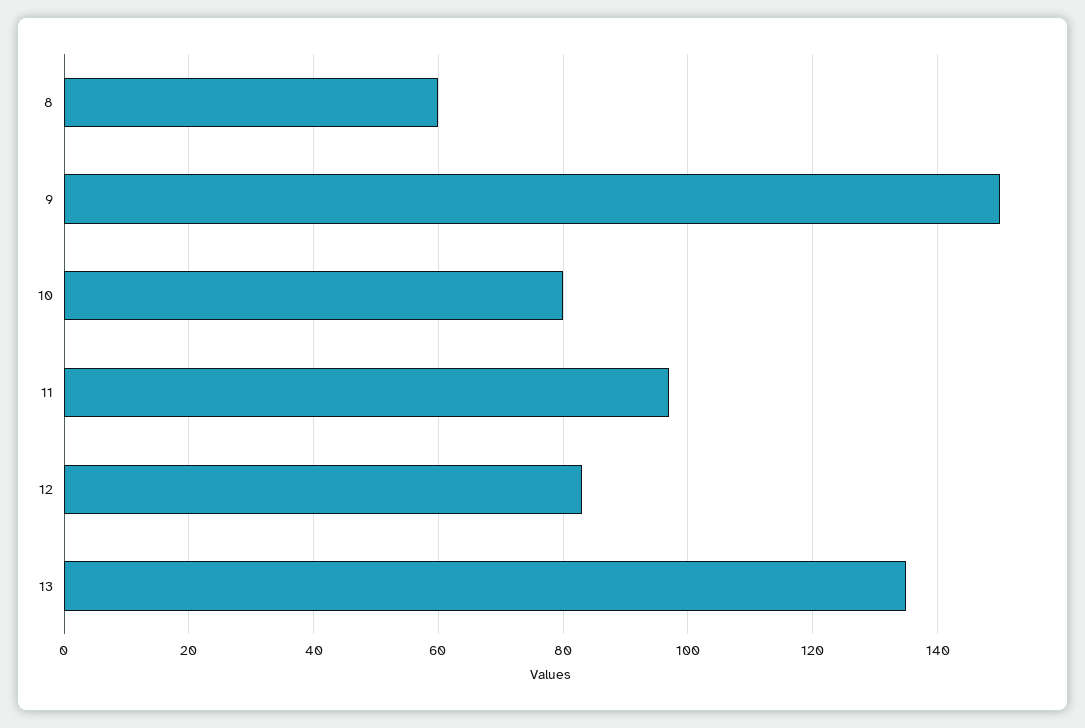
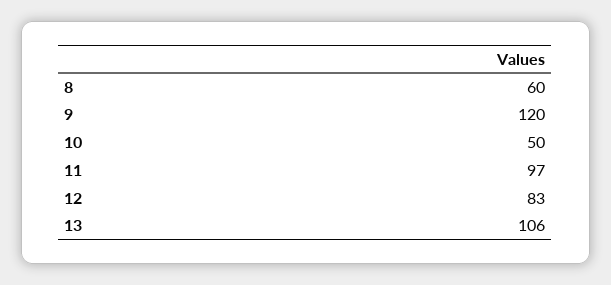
  {
    "8": 60,
-   "9": 150,
+   "9": 120,
-   "10": 80,
+   "10": 50,
    "11": 97,
    "12": 83,
-   "13": 135
+   "13": 106
  }

